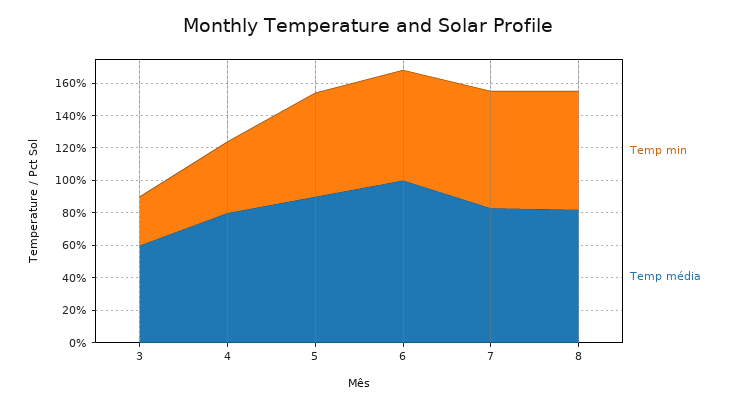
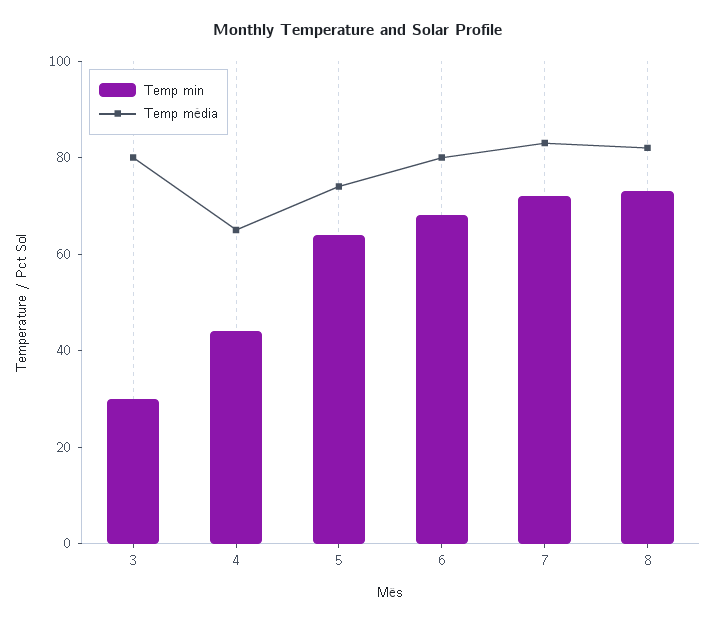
  {
    "Temp min": {
      "3": 30,
      "4": 45,
      "5": 65,
      "6": 70,
      "7": 70,
      "8": 75
    },
    "Temp média": {
-     "3": 60,
+     "3": 80,
-     "4": 80,
+     "4": 65,
-     "5": 90,
+     "5": 75,
-     "6": 100,
+     "6": 80,
      "7": 85,
      "8": 80
    }
  }

